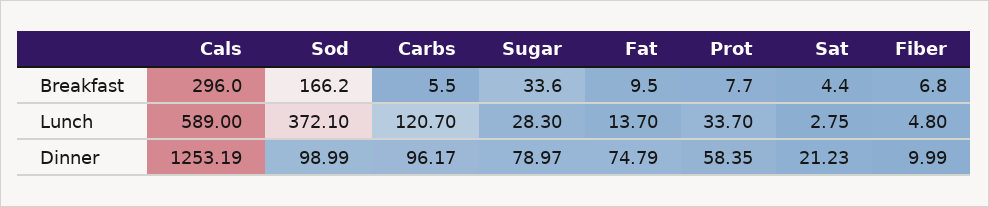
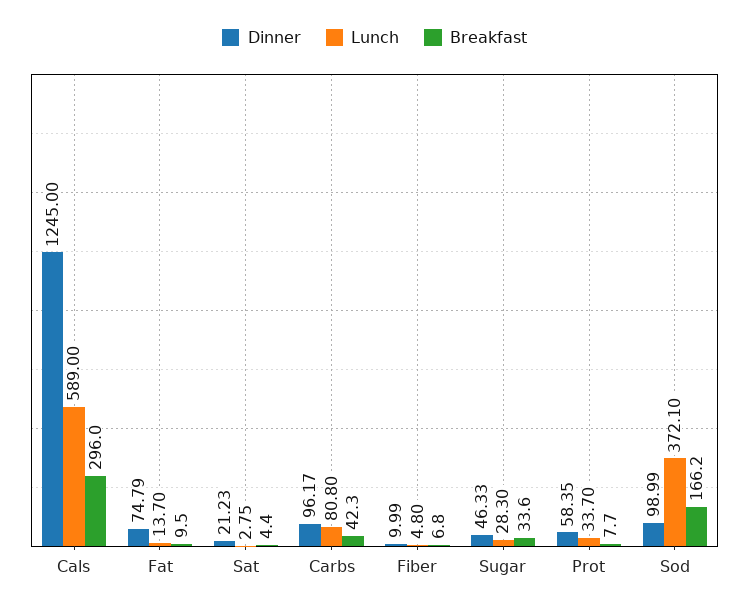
  {
    "Breakfast": {
      "Cals": 296,
      "Sod": 166.2,
-     "Carbs": 5.5,
+     "Carbs": 42.3,
      "Sugar": 33.6,
      "Fat": 9.5,
      "Prot": 7.7,
      "Sat": 4.4,
      "Fiber": 6.8
    },
    "Lunch": {
      "Cals": 589,
      "Sod": 372.1,
-     "Carbs": 120.7,
+     "Carbs": 80.8,
      "Sugar": 28.3,
      "Fat": 13.7,
      "Prot": 33.7,
      "Sat": 2.75,
      "Fiber": 4.8
    },
    "Dinner": {
-     "Cals": 1253.19,
+     "Cals": 1245,
      "Sod": 98.99,
      "Carbs": 96.17,
-     "Sugar": 78.97,
+     "Sugar": 46.33,
      "Fat": 74.79,
      "Prot": 58.35,
      "Sat": 21.23,
      "Fiber": 9.99
    }
  }

